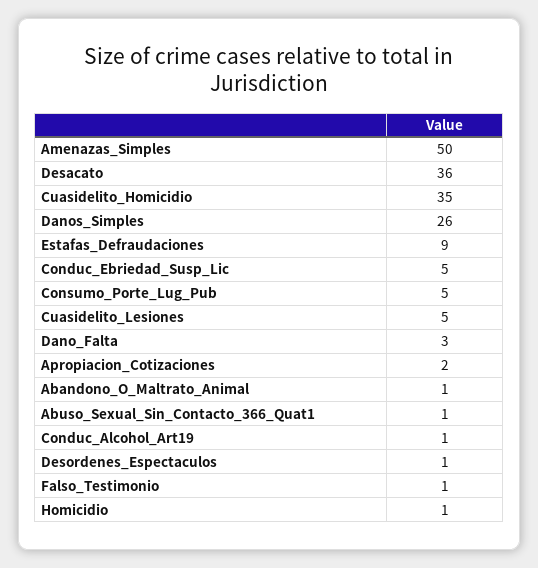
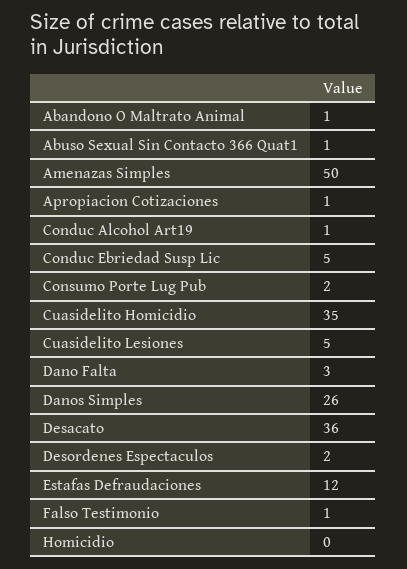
  {
    "Amenazas_Simples": 50,
    "Desacato": 36,
    "Cuasidelito_Homicidio": 35,
    "Danos_Simples": 26,
-   "Estafas_Defraudaciones": 9,
+   "Estafas_Defraudaciones": 12,
    "Conduc_Ebriedad_Susp_Lic": 5,
-   "Consumo_Porte_Lug_Pub": 5,
+   "Consumo_Porte_Lug_Pub": 2,
    "Cuasidelito_Lesiones": 5,
    "Dano_Falta": 3,
-   "Apropiacion_Cotizaciones": 2,
+   "Apropiacion_Cotizaciones": 1,
    "Abandono_O_Maltrato_Animal": 1,
    "Abuso_Sexual_Sin_Contacto_366_Quat1": 1,
    "Conduc_Alcohol_Art19": 1,
-   "Desordenes_Espectaculos": 1,
+   "Desordenes_Espectaculos": 2,
    "Falso_Testimonio": 1,
-   "Homicidio": 1
+   "Homicidio": 0
  }

